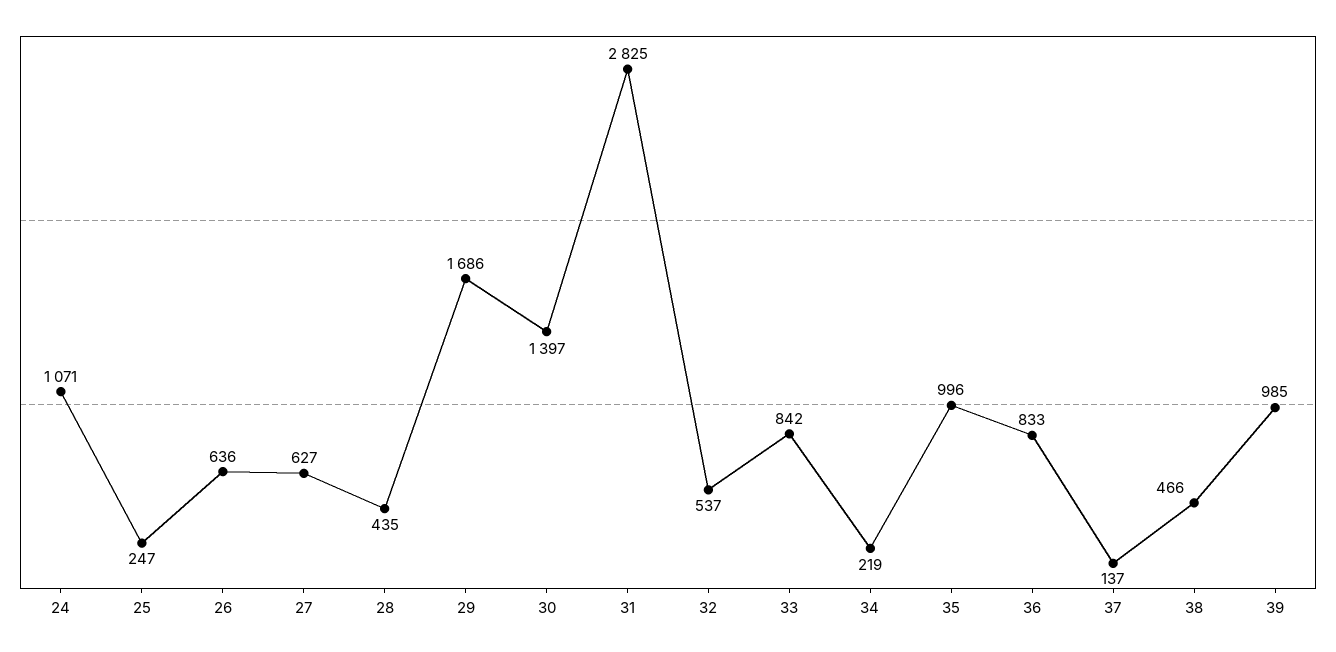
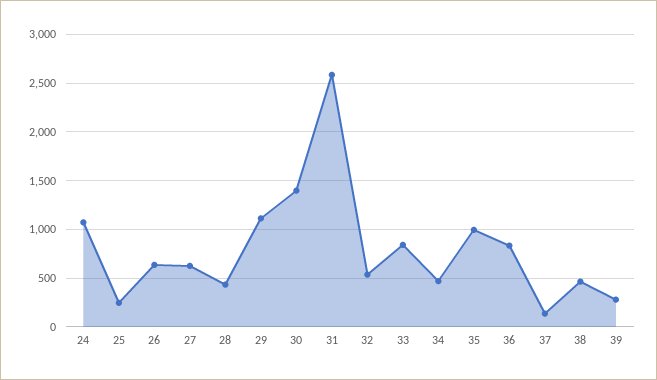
  {
    "24": 1071,
    "25": 247,
    "26": 636,
    "27": 627,
    "28": 435,
-   "29": 1686,
+   "29": 1100,
    "30": 1397,
-   "31": 2825,
+   "31": 2600,
    "32": 537,
    "33": 842,
-   "34": 219,
+   "34": 500,
    "35": 996,
    "36": 833,
    "37": 137,
    "38": 466,
-   "39": 985
+   "39": 300
  }

